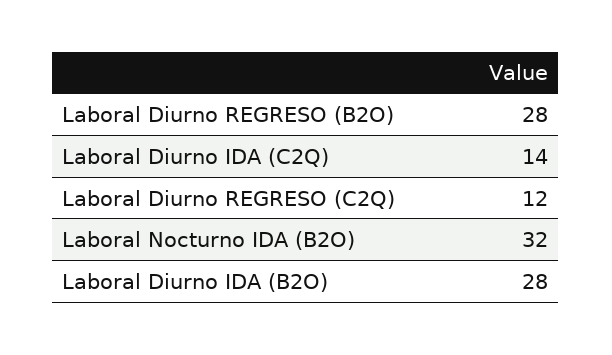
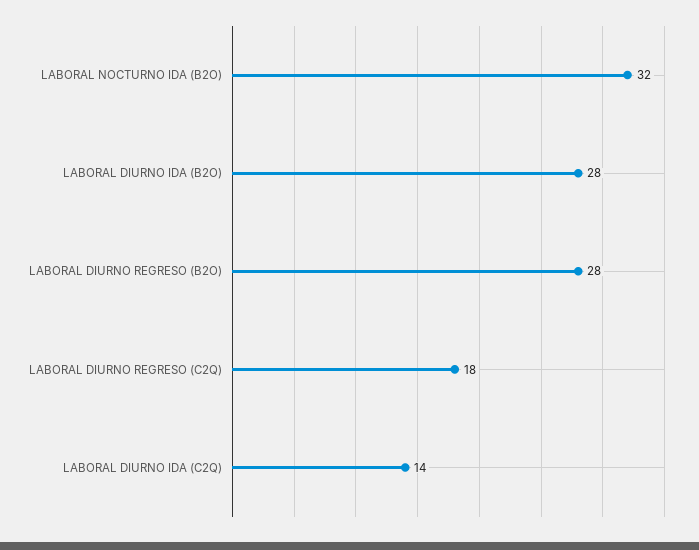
  {
    "Laboral Diurno REGRESO (B2O)": 28,
    "Laboral Diurno IDA (C2Q)": 14,
-   "Laboral Diurno REGRESO (C2Q)": 12,
+   "Laboral Diurno REGRESO (C2Q)": 18,
    "Laboral Nocturno IDA (B2O)": 32,
    "Laboral Diurno IDA (B2O)": 28
  }

